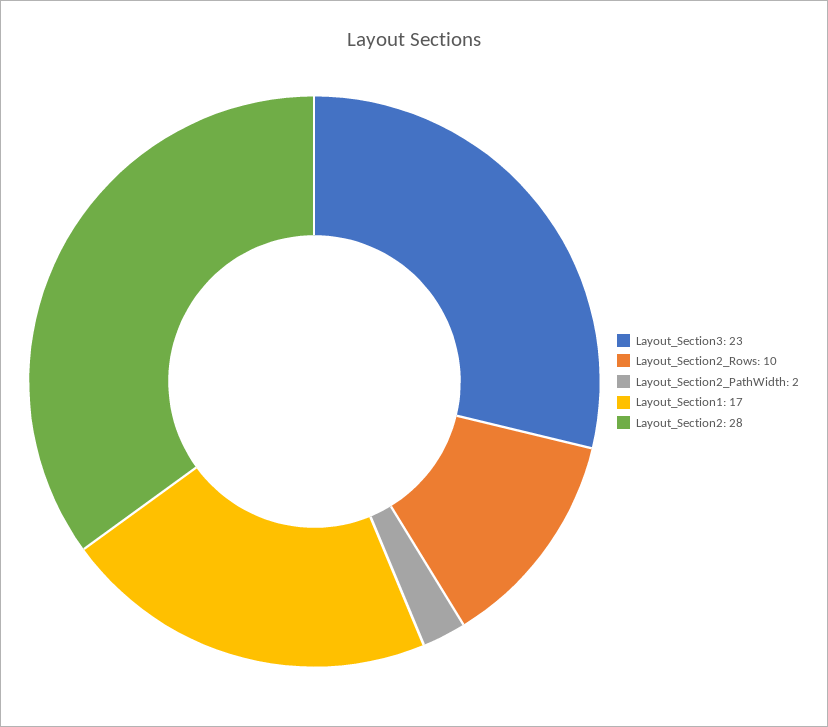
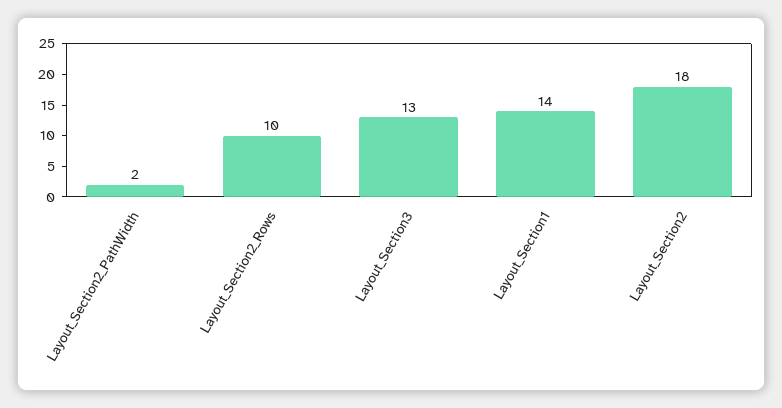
  {
-   "Layout_Section3": 23,
+   "Layout_Section3": 13,
    "Layout_Section2_Rows": 10,
    "Layout_Section2_PathWidth": 2,
-   "Layout_Section1": 17,
+   "Layout_Section1": 14,
-   "Layout_Section2": 28
+   "Layout_Section2": 18
  }

